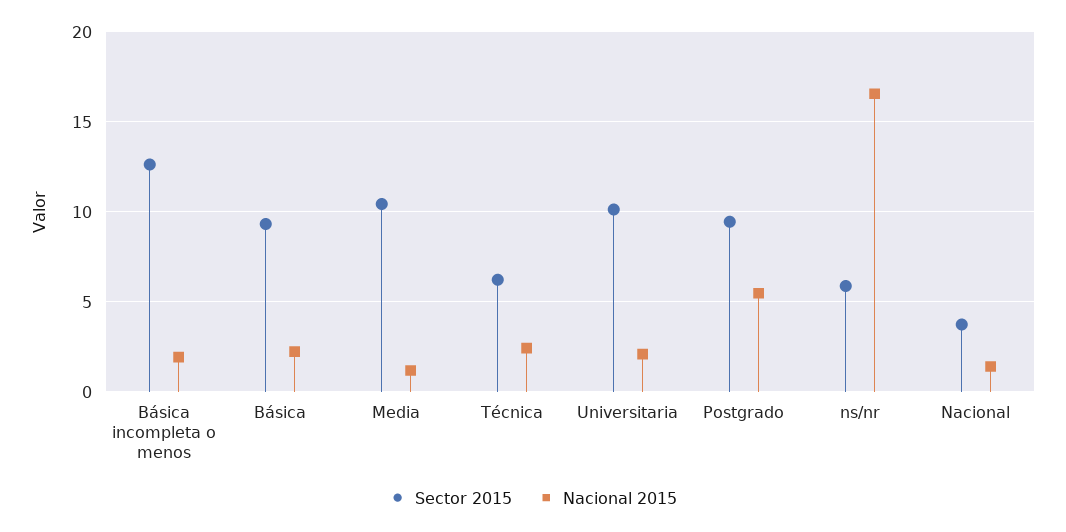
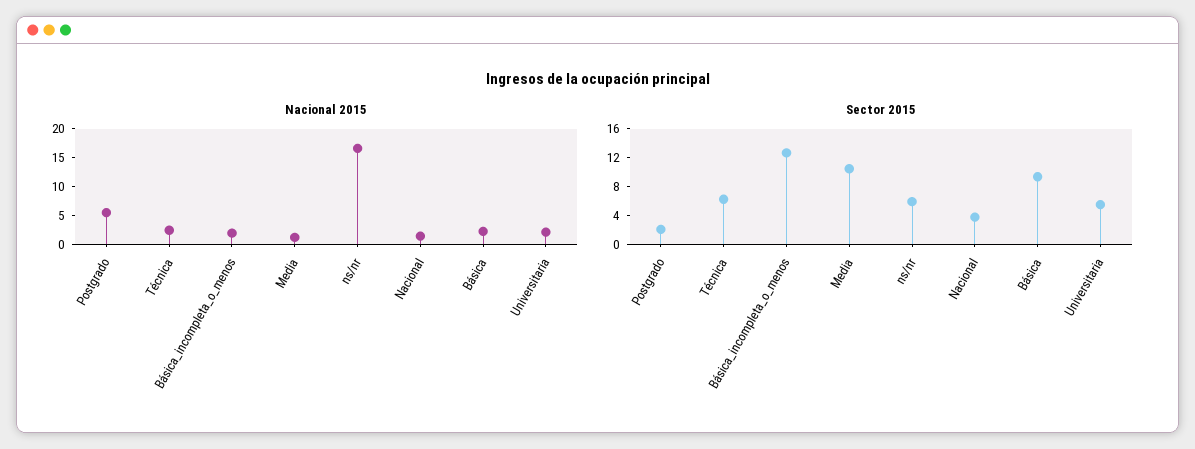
  {
    "Sector 2015": {
      "Básica incompleta o menos": 12.5,
      "Básica": 9.5,
      "Media": 10.5,
      "Técnica": 6,
-     "Universitaria": 10,
+     "Universitaria": 6,
-     "Postgrado": 9.5,
+     "Postgrado": 2,
      "ns/nr": 6,
      "Nacional": 4
    },
    "Nacional 2015": {
      "Básica incompleta o menos": 2,
      "Básica": 2,
      "Media": 1,
      "Técnica": 2.5,
      "Universitaria": 2,
      "Postgrado": 5.5,
      "ns/nr": 16.5,
      "Nacional": 1.5
    }
  }

